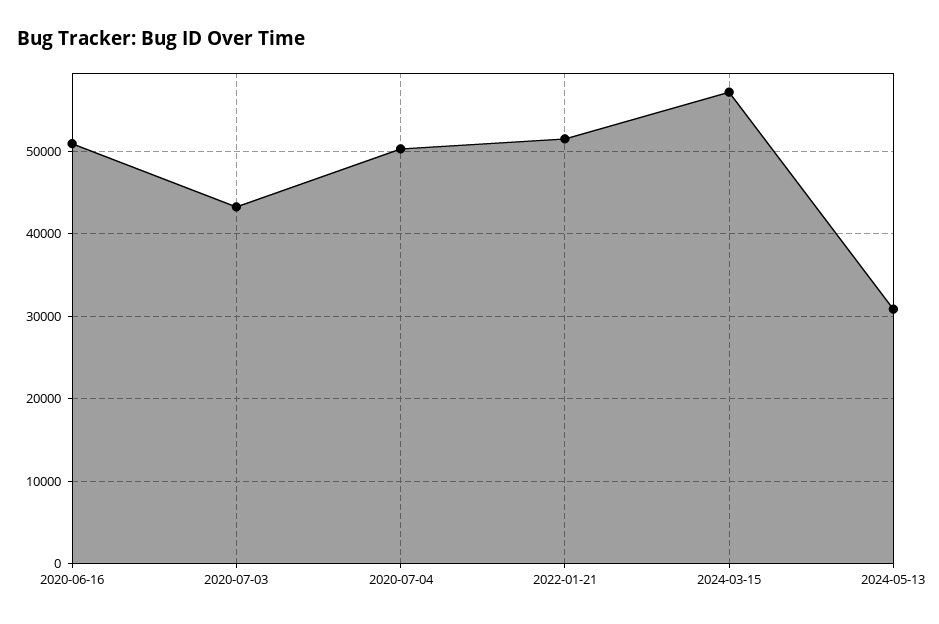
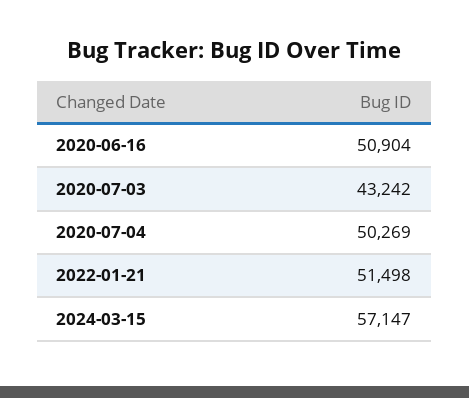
  {
    "2020-06-16": 50904,
    "2020-07-03": 43242,
    "2020-07-04": 50269,
    "2022-01-21": 51498,
-   "2024-03-15": 57147,
+   "2024-03-15": 57147
-   "2024-05-13": 31000
  }

